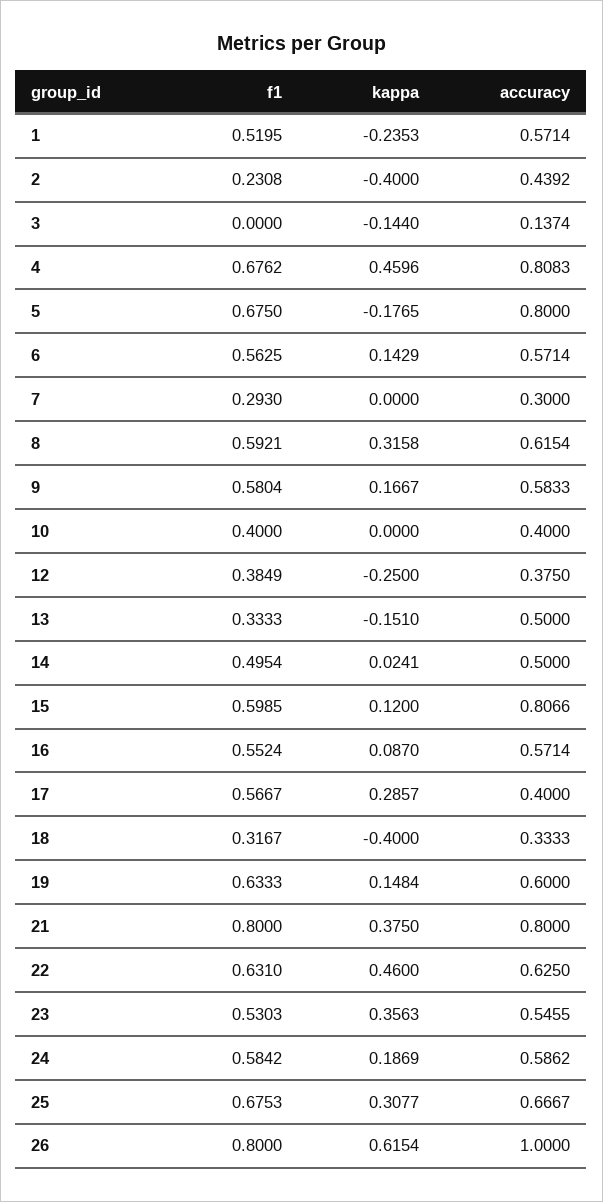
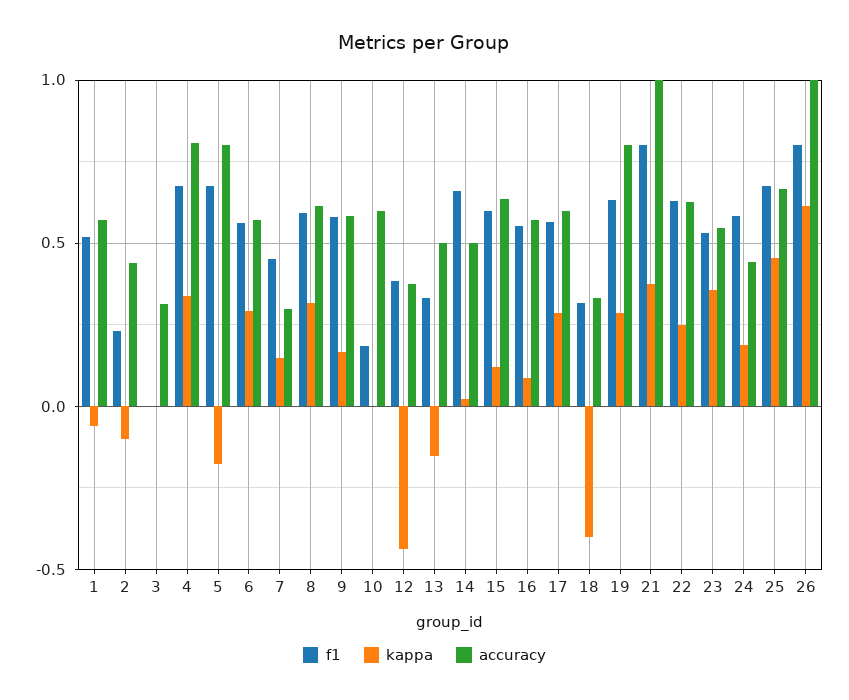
  {
    "f1": {
      "1": 0.5195,
      "2": 0.2308,
      "3": 0,
      "4": 0.6762,
      "5": 0.675,
      "6": 0.5625,
-     "7": 0.293,
+     "7": 0.45,
      "8": 0.5921,
      "9": 0.5804,
-     "10": 0.4,
+     "10": 0.2,
      "12": 0.3849,
      "13": 0.3333,
-     "14": 0.4954,
+     "14": 0.65,
      "15": 0.5985,
      "16": 0.5524,
      "17": 0.5667,
      "18": 0.3167,
      "19": 0.6333,
      "21": 0.8,
      "22": 0.631,
      "23": 0.5303,
      "24": 0.5842,
      "25": 0.6753,
      "26": 0.8
    },
    "kappa": {
-     "1": -0.2353,
+     "1": -0.05,
-     "2": -0.4,
+     "2": -0.1,
-     "3": -0.144,
+     "3": 0,
-     "4": 0.4596,
+     "4": 0.35,
      "5": -0.1765,
-     "6": 0.1429,
+     "6": 0.3,
-     "7": 0,
+     "7": 0.15,
      "8": 0.3158,
      "9": 0.1667,
      "10": 0,
-     "12": -0.25,
+     "12": -0.45,
      "13": -0.151,
      "14": 0.0241,
      "15": 0.12,
      "16": 0.087,
      "17": 0.2857,
      "18": -0.4,
-     "19": 0.1484,
+     "19": 0.3,
      "21": 0.375,
-     "22": 0.46,
+     "22": 0.25,
      "23": 0.3563,
      "24": 0.1869,
-     "25": 0.3077,
+     "25": 0.45,
      "26": 0.6154
    },
    "accuracy": {
      "1": 0.5714,
      "2": 0.4392,
-     "3": 0.1374,
+     "3": 0.3,
      "4": 0.8083,
      "5": 0.8,
      "6": 0.5714,
      "7": 0.3,
      "8": 0.6154,
      "9": 0.5833,
-     "10": 0.4,
+     "10": 0.6,
      "12": 0.375,
      "13": 0.5,
      "14": 0.5,
-     "15": 0.8066,
+     "15": 0.65,
      "16": 0.5714,
-     "17": 0.4,
+     "17": 0.6,
      "18": 0.3333,
-     "19": 0.6,
+     "19": 0.8,
-     "21": 0.8,
+     "21": 1,
      "22": 0.625,
      "23": 0.5455,
-     "24": 0.5862,
+     "24": 0.45,
      "25": 0.6667,
      "26": 1
    }
  }

